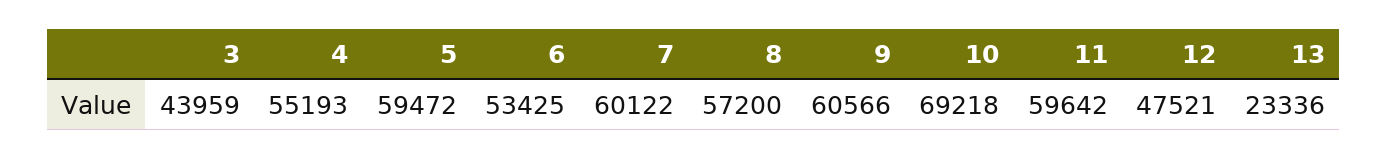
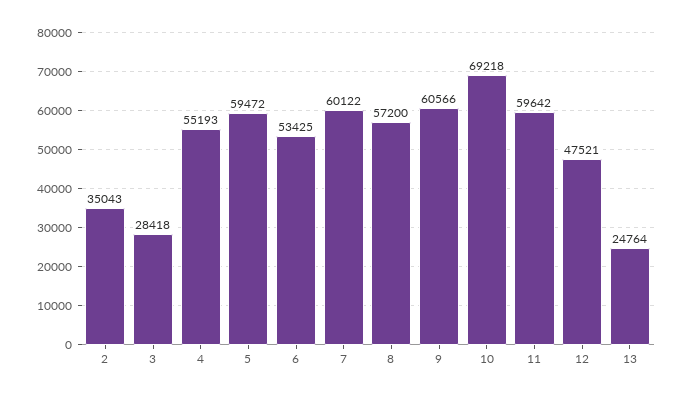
  {
-   "3": 43959,
+   "3": 28418,
    "4": 55193,
    "5": 59472,
    "6": 53425,
    "7": 60122,
    "8": 57200,
    "9": 60566,
    "10": 69218,
    "11": 59642,
    "12": 47521,
-   "13": 23336
+   "13": 24764,
+   "2": 35043
  }

